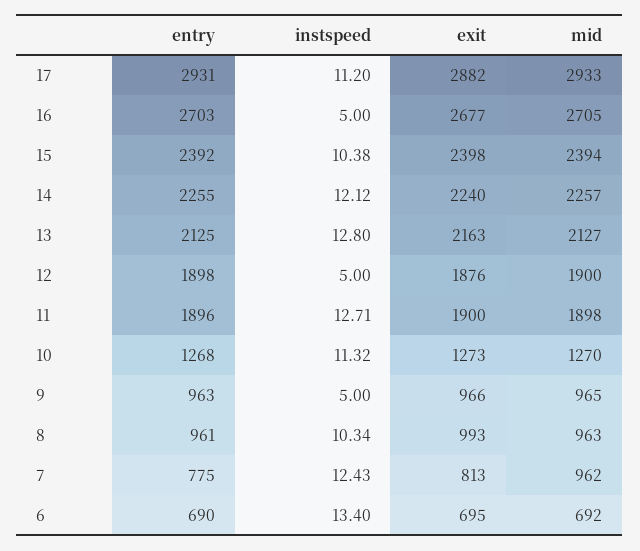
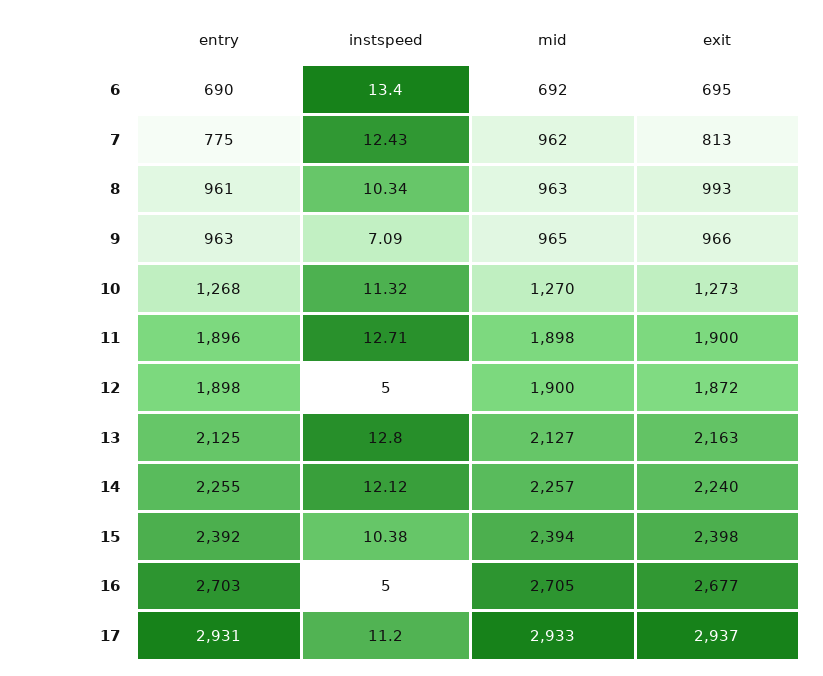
  {
    "entry": {
      "17": 2931,
      "16": 2703,
      "15": 2392,
      "14": 2255,
      "13": 2125,
      "12": 1898,
      "11": 1896,
      "10": 1268,
      "9": 963,
      "8": 961,
      "7": 775,
      "6": 690
    },
    "instspeed": {
      "17": 11.2,
      "16": 5,
      "15": 10.38,
      "14": 12.12,
      "13": 12.8,
      "12": 5,
      "11": 12.71,
      "10": 11.32,
-     "9": 5,
+     "9": 7.09,
      "8": 10.34,
      "7": 12.43,
      "6": 13.4
    },
    "exit": {
-     "17": 2882,
+     "17": 2937,
      "16": 2677,
      "15": 2398,
      "14": 2240,
      "13": 2163,
-     "12": 1876,
+     "12": 1872,
      "11": 1900,
      "10": 1273,
      "9": 966,
      "8": 993,
      "7": 813,
      "6": 695
    },
    "mid": {
      "17": 2933,
      "16": 2705,
      "15": 2394,
      "14": 2257,
      "13": 2127,
      "12": 1900,
      "11": 1898,
      "10": 1270,
      "9": 965,
      "8": 963,
      "7": 962,
      "6": 692
    }
  }

